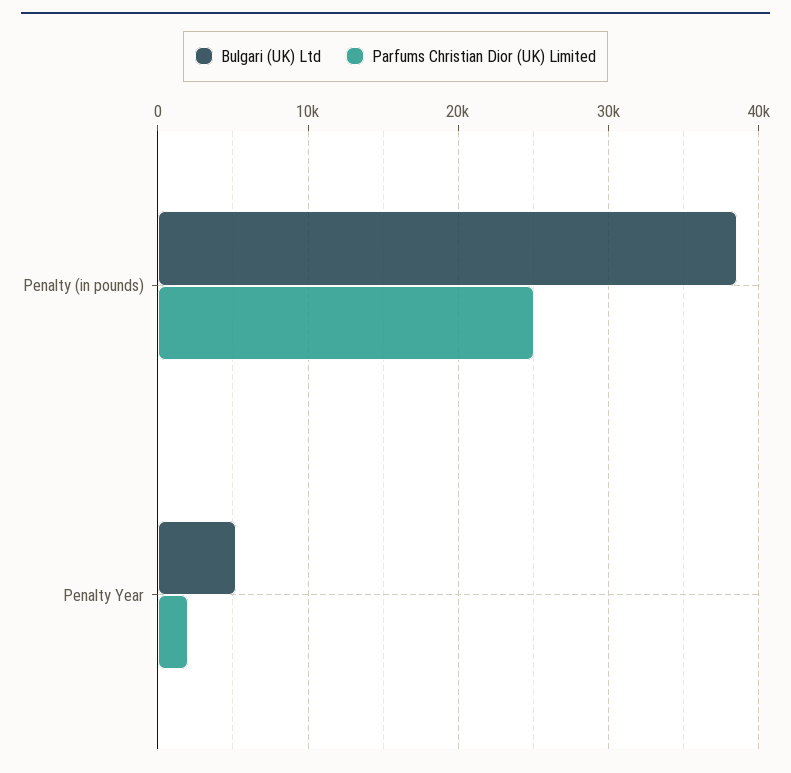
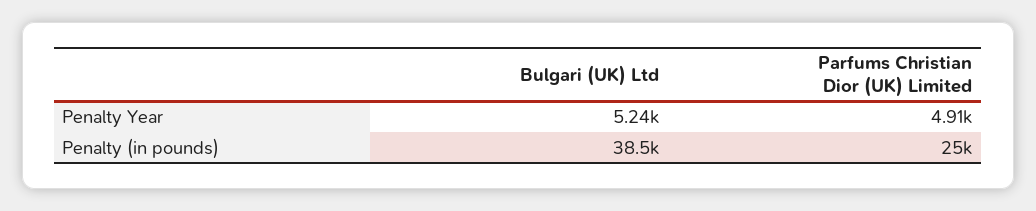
  {
    "Bulgari (UK) Ltd": {
      "Penalty (in pounds)": 38500,
      "Penalty Year": 5240
    },
    "Parfums Christian Dior (UK) Limited": {
      "Penalty (in pounds)": 25000,
-     "Penalty Year": 2000
+     "Penalty Year": 4910
    }
  }

